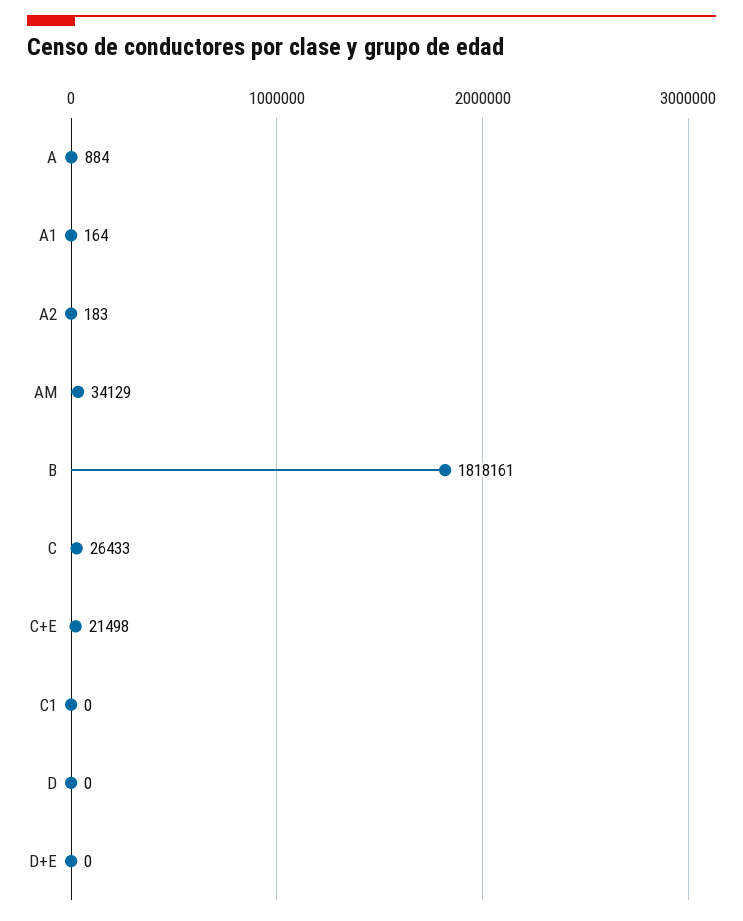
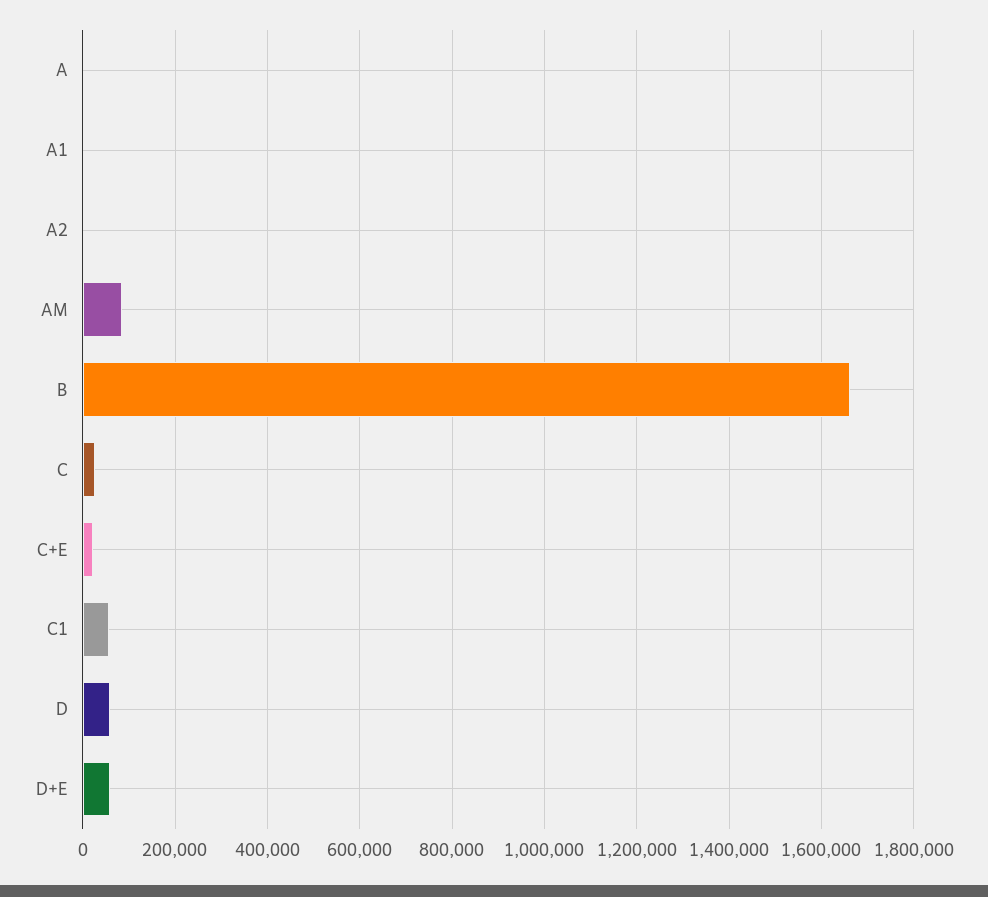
  {
    "A": 884,
    "A1": 164,
    "A2": 183,
-   "AM": 34129,
+   "AM": 80000,
-   "B": 1818161,
+   "B": 1660000,
    "C": 26433,
    "C+E": 21498,
-   "C1": 0,
+   "C1": 60000,
-   "D": 0,
+   "D": 60000,
-   "D+E": 0
+   "D+E": 60000
  }

